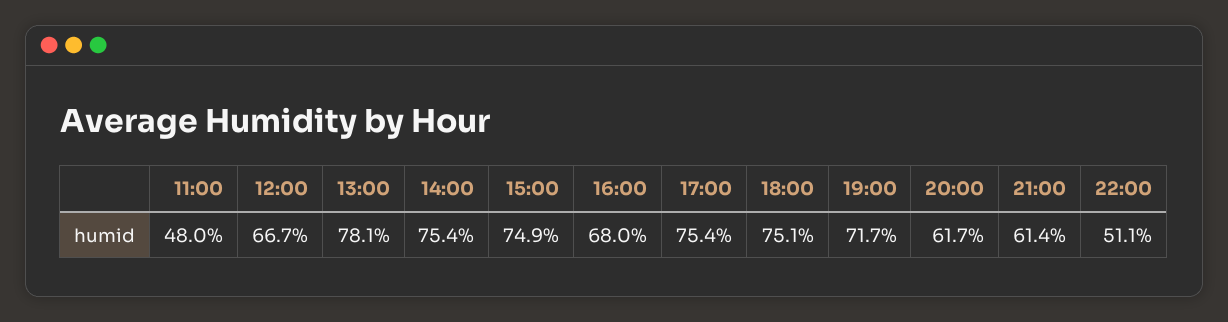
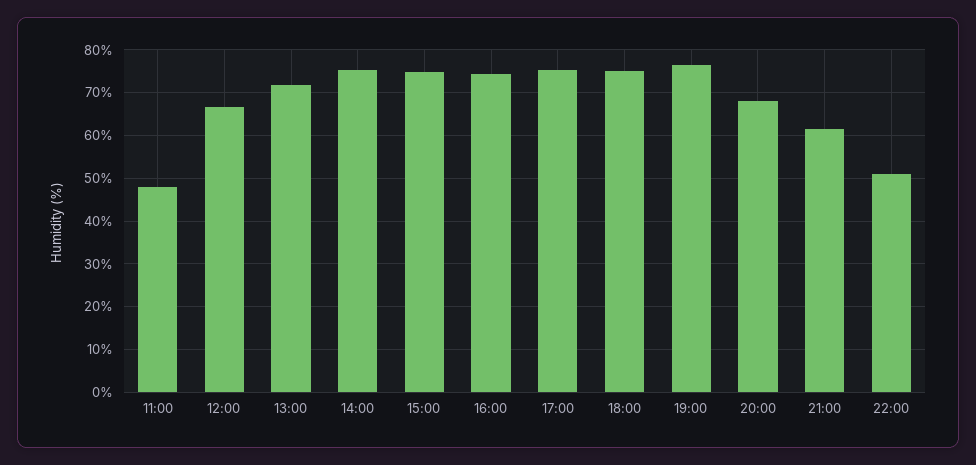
  {
    "11:00": 48,
    "12:00": 66.7,
-   "13:00": 78.1,
+   "13:00": 72,
    "14:00": 75.4,
    "15:00": 74.9,
-   "16:00": 68,
+   "16:00": 74,
    "17:00": 75.4,
    "18:00": 75.1,
-   "19:00": 71.7,
+   "19:00": 76,
-   "20:00": 61.7,
+   "20:00": 68,
    "21:00": 61.4,
    "22:00": 51.1
  }

